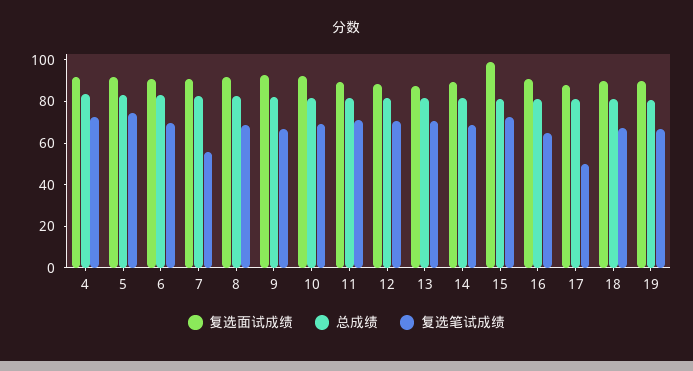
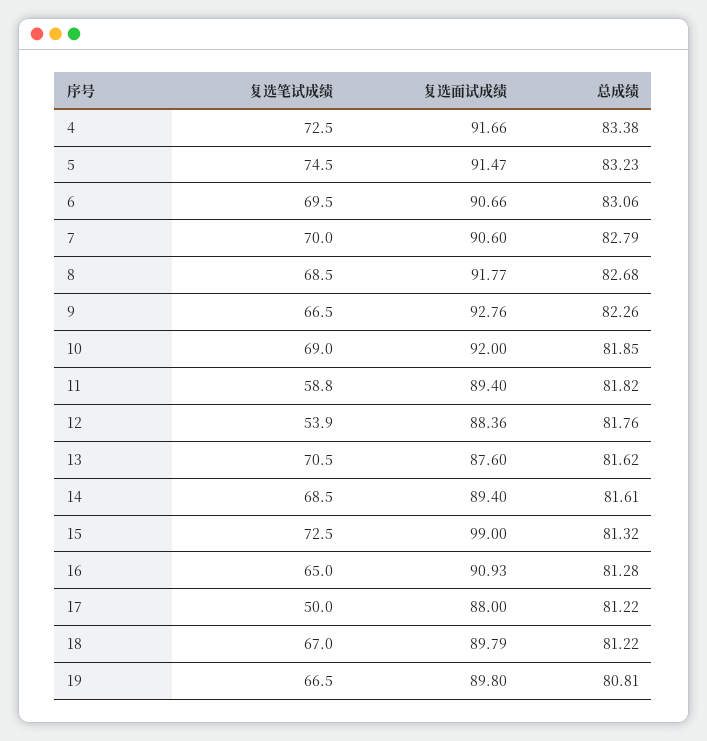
  {
    "复选面试成绩": {
      "4": 91.66,
      "5": 91.47,
      "6": 90.66,
      "7": 90.6,
      "8": 91.77,
      "9": 92.76,
      "10": 92,
      "11": 89.4,
      "12": 88.36,
      "13": 87.6,
      "14": 89.4,
      "15": 99,
      "16": 90.93,
      "17": 88,
      "18": 89.79,
      "19": 89.8
    },
    "总成绩": {
      "4": 83.38,
      "5": 83.23,
      "6": 83.06,
      "7": 82.79,
      "8": 82.68,
      "9": 82.26,
      "10": 81.85,
      "11": 81.82,
      "12": 81.76,
      "13": 81.62,
      "14": 81.61,
      "15": 81.32,
      "16": 81.28,
      "17": 81.22,
      "18": 81.22,
      "19": 80.81
    },
    "复选笔试成绩": {
      "4": 72.5,
      "5": 74.5,
      "6": 69.5,
-     "7": 55,
+     "7": 70,
      "8": 68.5,
      "9": 66.5,
      "10": 69,
-     "11": 70,
+     "11": 58.8,
-     "12": 70,
+     "12": 53.9,
      "13": 70.5,
      "14": 68.5,
      "15": 72.5,
      "16": 65,
      "17": 50,
      "18": 67,
      "19": 66.5
    }
  }

